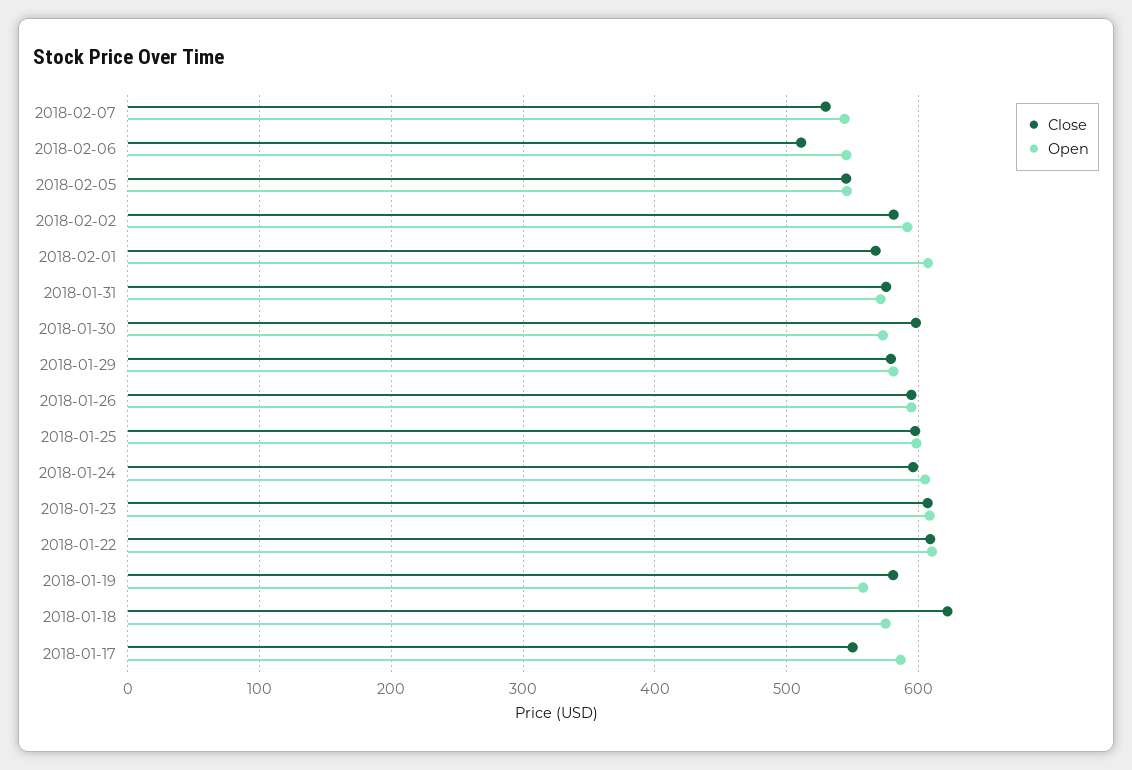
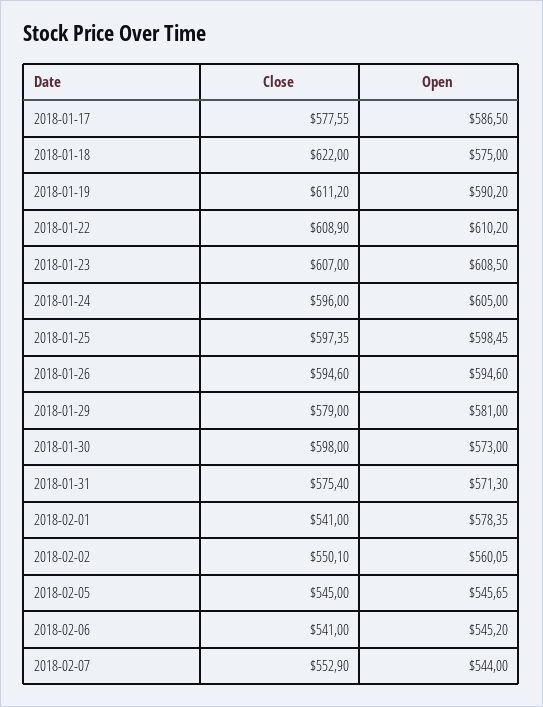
  {
    "Close": {
-     "2018-02-07": 530,
+     "2018-02-07": 552.9,
-     "2018-02-06": 510,
+     "2018-02-06": 541,
      "2018-02-05": 545,
-     "2018-02-02": 580,
+     "2018-02-02": 550.1,
-     "2018-02-01": 570,
+     "2018-02-01": 541,
      "2018-01-31": 575.4,
      "2018-01-30": 598,
      "2018-01-29": 579,
      "2018-01-26": 594.6,
      "2018-01-25": 597.35,
      "2018-01-24": 596,
      "2018-01-23": 607,
      "2018-01-22": 608.9,
-     "2018-01-19": 580,
+     "2018-01-19": 611.2,
      "2018-01-18": 622,
-     "2018-01-17": 550
+     "2018-01-17": 577.55
    },
    "Open": {
      "2018-02-07": 544,
      "2018-02-06": 545.2,
      "2018-02-05": 545.65,
-     "2018-02-02": 590,
+     "2018-02-02": 560.05,
-     "2018-02-01": 610,
+     "2018-02-01": 578.35,
      "2018-01-31": 571.3,
      "2018-01-30": 573,
      "2018-01-29": 581,
      "2018-01-26": 594.6,
      "2018-01-25": 598.45,
      "2018-01-24": 605,
      "2018-01-23": 608.5,
      "2018-01-22": 610.2,
-     "2018-01-19": 560,
+     "2018-01-19": 590.2,
      "2018-01-18": 575,
      "2018-01-17": 586.5
    }
  }

